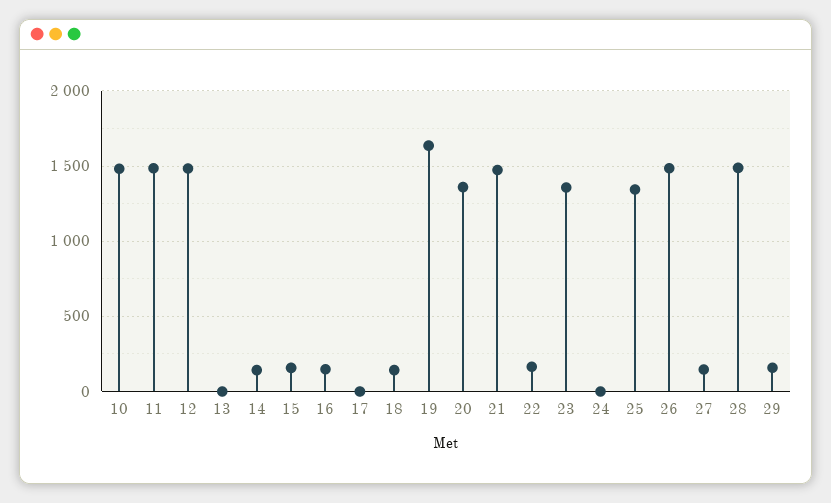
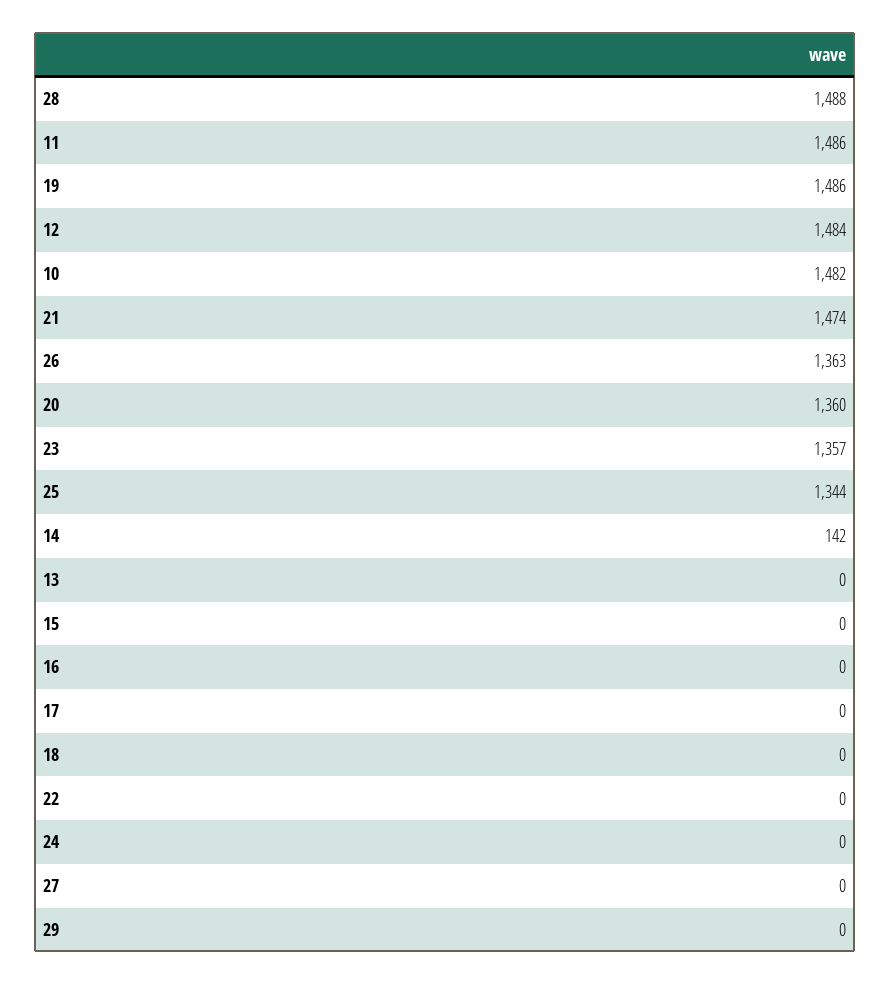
  {
    "10": 1482,
    "11": 1486,
    "12": 1484,
    "13": 0,
    "14": 142,
-   "15": 150,
+   "15": 0,
-   "16": 150,
+   "16": 0,
    "17": 0,
-   "18": 150,
+   "18": 0,
-   "19": 1650,
+   "19": 1486,
    "20": 1360,
    "21": 1474,
-   "22": 150,
+   "22": 0,
    "23": 1357,
    "24": 0,
    "25": 1344,
-   "26": 1500,
+   "26": 1363,
-   "27": 150,
+   "27": 0,
    "28": 1488,
-   "29": 150
+   "29": 0
  }

